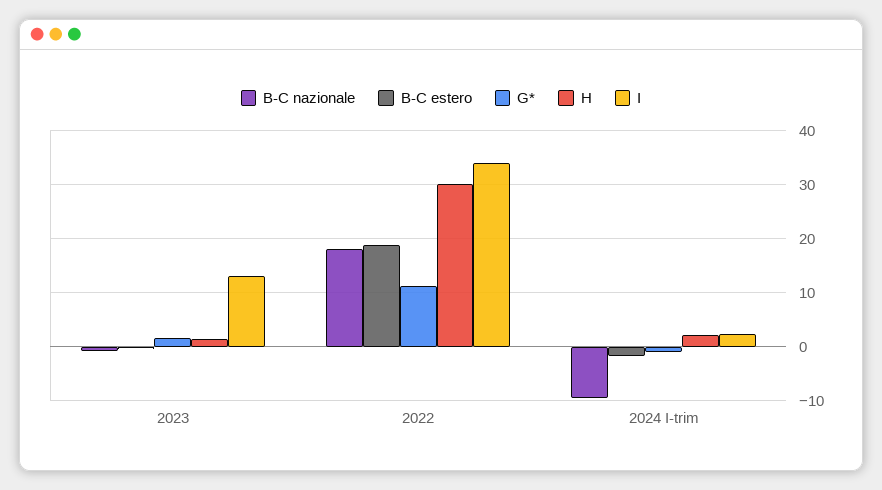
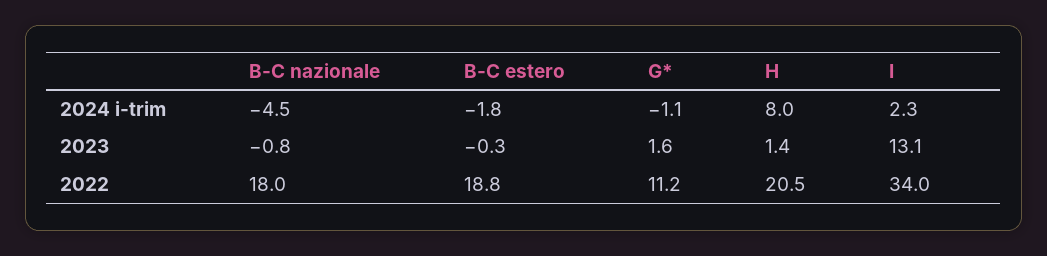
  {
    "B-C nazionale": {
      "2023": -0.8,
      "2022": 18,
-     "2024 I-trim": -10
+     "2024 I-trim": -4.5
    },
    "B-C estero": {
      "2023": -0.3,
      "2022": 18.8,
      "2024 I-trim": -1.8
    },
    "G*": {
      "2023": 1.6,
      "2022": 11.2,
      "2024 I-trim": -1.1
    },
    "H": {
      "2023": 1.4,
-     "2022": 30,
+     "2022": 20.5,
-     "2024 I-trim": 2
+     "2024 I-trim": 8
    },
    "I": {
      "2023": 13.1,
      "2022": 34,
      "2024 I-trim": 2.3
    }
  }

